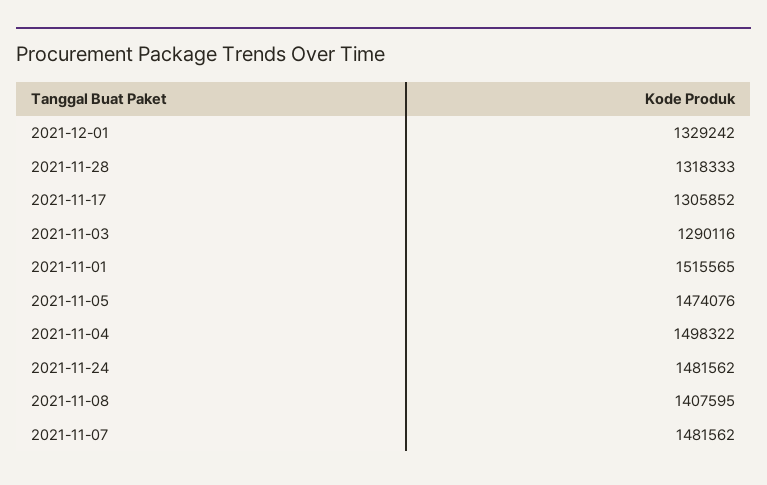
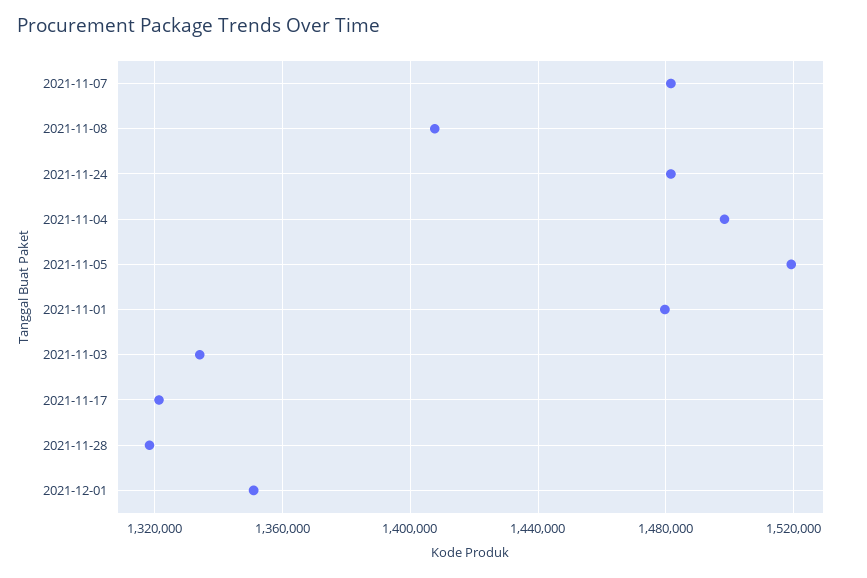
  {
-   "2021-12-01": 1329242,
+   "2021-12-01": 1350000,
    "2021-11-28": 1318333,
-   "2021-11-17": 1305852,
+   "2021-11-17": 1320000,
-   "2021-11-03": 1290116,
+   "2021-11-03": 1335000,
-   "2021-11-01": 1515565,
+   "2021-11-01": 1480000,
-   "2021-11-05": 1474076,
+   "2021-11-05": 1520000,
    "2021-11-04": 1498322,
    "2021-11-24": 1481562,
    "2021-11-08": 1407595,
    "2021-11-07": 1481562
  }

